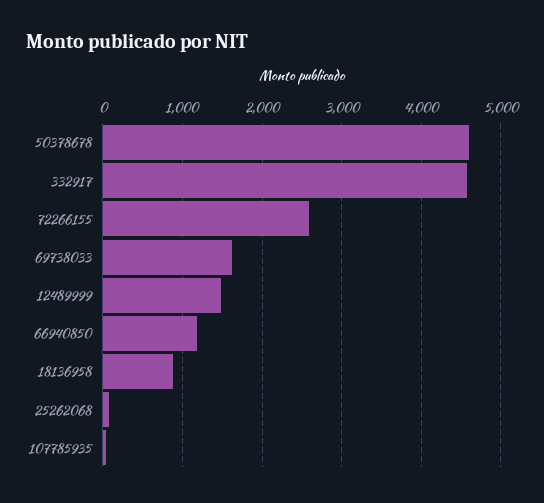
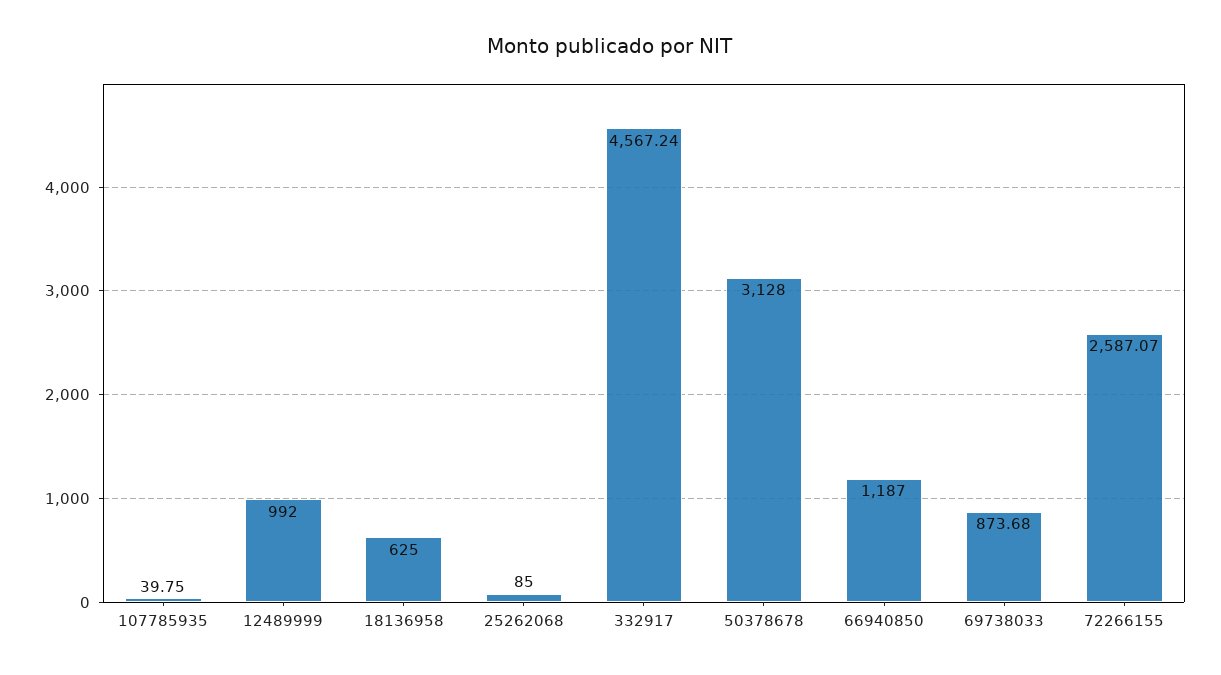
  {
-   "50378678": 4600,
+   "50378678": 3128,
    "332917": 4567.24,
    "72266155": 2587.07,
-   "69738033": 1600,
+   "69738033": 873.68,
-   "12489999": 1500,
+   "12489999": 992,
    "66940850": 1187,
-   "18136958": 900,
+   "18136958": 625,
    "25262068": 85,
    "107785935": 39.75
  }

